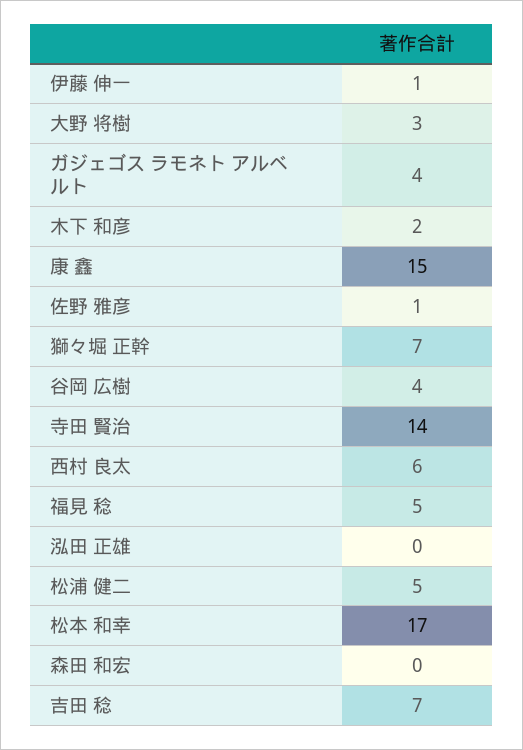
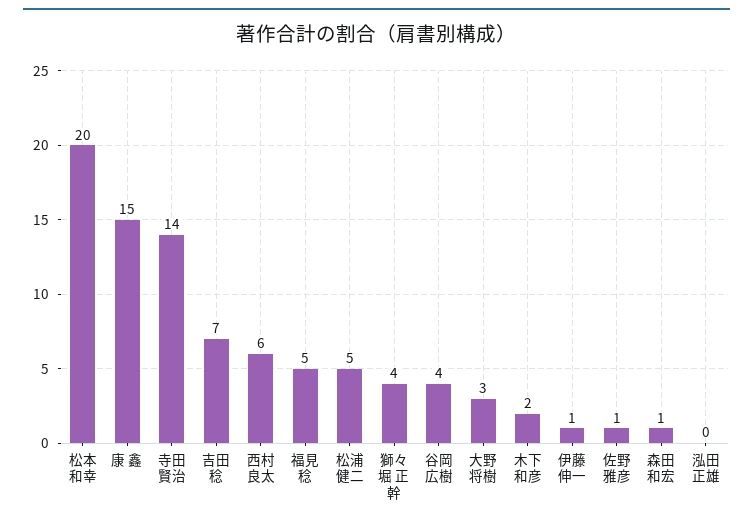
  {
    "伊藤 伸一": 1,
    "大野 将樹": 3,
-   "ガジェゴス ラモネト アルベルト": 4,
    "木下 和彦": 2,
    "康 鑫": 15,
    "佐野 雅彦": 1,
-   "獅々堀 正幹": 7,
+   "獅々堀 正幹": 4,
    "谷岡 広樹": 4,
    "寺田 賢治": 14,
    "西村 良太": 6,
    "福見 稔": 5,
    "泓田 正雄": 0,
    "松浦 健二": 5,
-   "松本 和幸": 17,
+   "松本 和幸": 20,
-   "森田 和宏": 0,
+   "森田 和宏": 1,
    "吉田 稔": 7
  }

